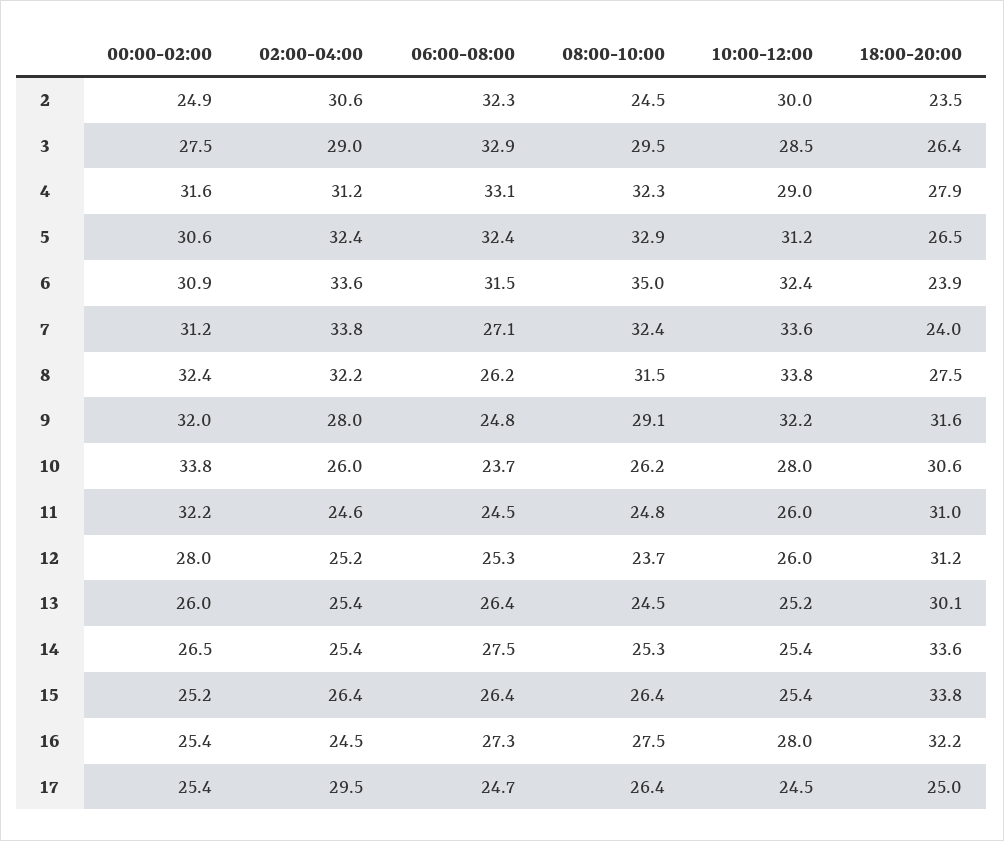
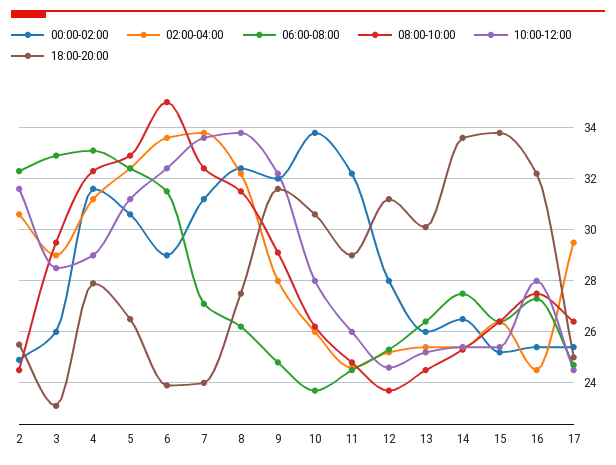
  {
    "00:00-02:00": {
      "2": 24.9,
-     "3": 27.5,
+     "3": 26,
      "4": 31.6,
      "5": 30.6,
-     "6": 30.9,
+     "6": 29,
      "7": 31.2,
      "8": 32.4,
      "9": 32,
      "10": 33.8,
      "11": 32.2,
      "12": 28,
      "13": 26,
      "14": 26.5,
      "15": 25.2,
      "16": 25.4,
      "17": 25.4
    },
    "02:00-04:00": {
      "2": 30.6,
      "3": 29,
      "4": 31.2,
      "5": 32.4,
      "6": 33.6,
      "7": 33.8,
      "8": 32.2,
      "9": 28,
      "10": 26,
      "11": 24.6,
      "12": 25.2,
      "13": 25.4,
      "14": 25.4,
      "15": 26.4,
      "16": 24.5,
      "17": 29.5
    },
    "06:00-08:00": {
      "2": 32.3,
      "3": 32.9,
      "4": 33.1,
      "5": 32.4,
      "6": 31.5,
      "7": 27.1,
      "8": 26.2,
      "9": 24.8,
      "10": 23.7,
      "11": 24.5,
      "12": 25.3,
      "13": 26.4,
      "14": 27.5,
      "15": 26.4,
      "16": 27.3,
      "17": 24.7
    },
    "08:00-10:00": {
      "2": 24.5,
      "3": 29.5,
      "4": 32.3,
      "5": 32.9,
      "6": 35,
      "7": 32.4,
      "8": 31.5,
      "9": 29.1,
      "10": 26.2,
      "11": 24.8,
      "12": 23.7,
      "13": 24.5,
      "14": 25.3,
      "15": 26.4,
      "16": 27.5,
      "17": 26.4
    },
    "10:00-12:00": {
-     "2": 30,
+     "2": 31.5,
      "3": 28.5,
      "4": 29,
      "5": 31.2,
      "6": 32.4,
      "7": 33.6,
      "8": 33.8,
      "9": 32.2,
      "10": 28,
      "11": 26,
-     "12": 26,
+     "12": 24.5,
      "13": 25.2,
      "14": 25.4,
      "15": 25.4,
      "16": 28,
      "17": 24.5
    },
    "18:00-20:00": {
-     "2": 23.5,
+     "2": 25.5,
-     "3": 26.4,
+     "3": 23,
      "4": 27.9,
      "5": 26.5,
      "6": 23.9,
      "7": 24,
      "8": 27.5,
      "9": 31.6,
      "10": 30.6,
-     "11": 31,
+     "11": 29,
      "12": 31.2,
      "13": 30.1,
      "14": 33.6,
      "15": 33.8,
      "16": 32.2,
      "17": 25
    }
  }

